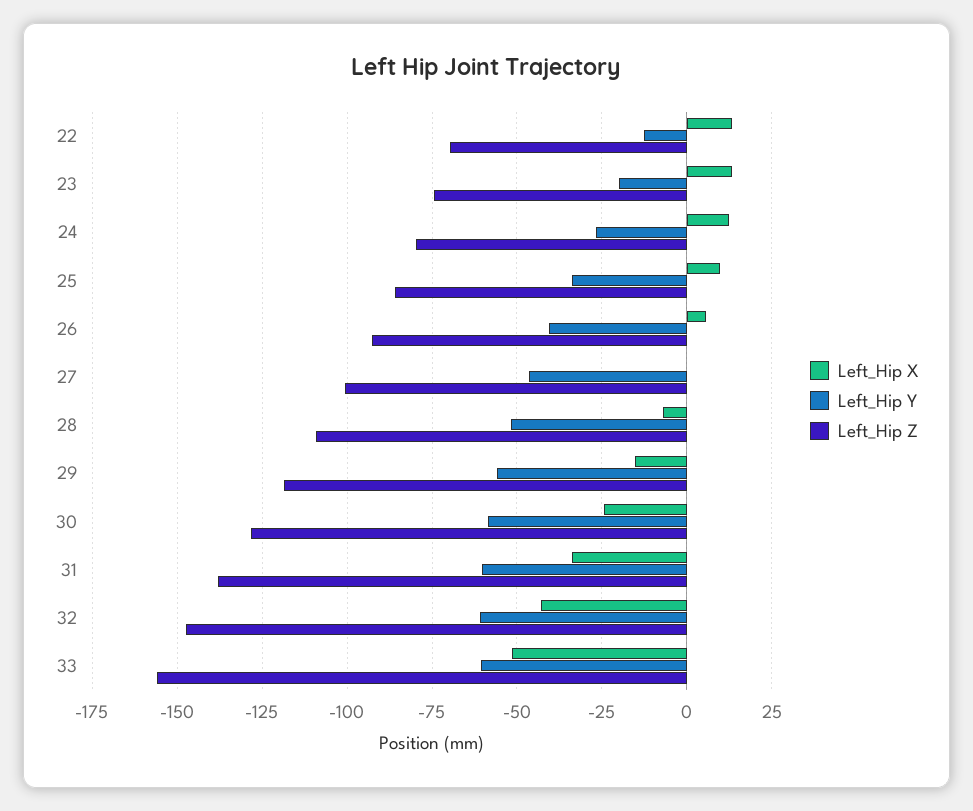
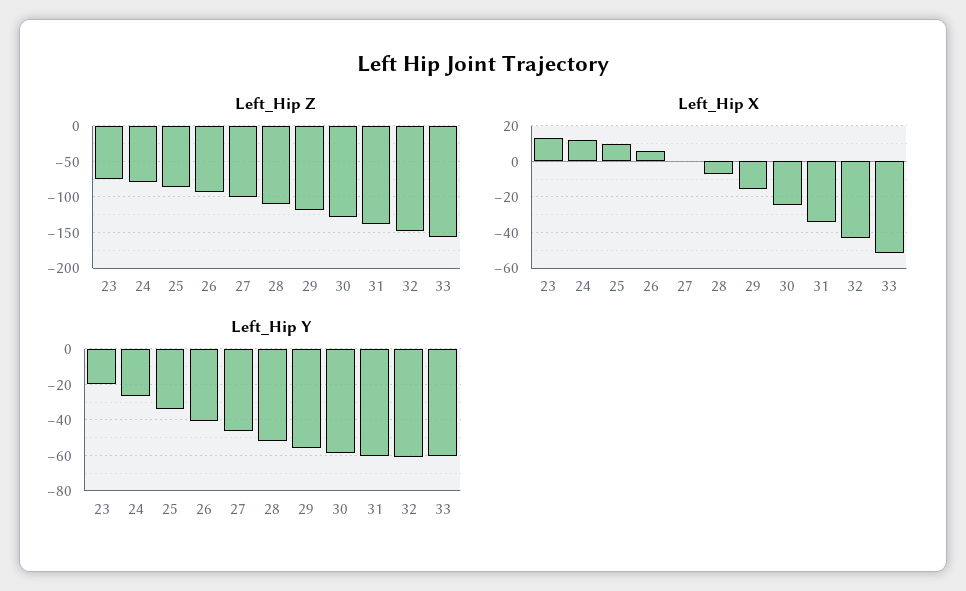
  {
    "Left_Hip X": {
-     "22": 12.5,
      "23": 12.5,
      "24": 12.5,
      "25": 10,
      "26": 5,
      "27": 0,
      "28": -7.5,
      "29": -15,
      "30": -25,
      "31": -35,
      "32": -42.5,
      "33": -52.5
    },
    "Left_Hip Y": {
-     "22": -12.5,
      "23": -20,
      "24": -27.5,
      "25": -35,
      "26": -40,
      "27": -47.5,
      "28": -52.5,
      "29": -55,
      "30": -57.5,
      "31": -60,
      "32": -60,
      "33": -60
    },
    "Left_Hip Z": {
-     "22": -70,
      "23": -75,
      "24": -80,
      "25": -85,
      "26": -92.5,
      "27": -100,
      "28": -110,
      "29": -117.5,
      "30": -127.5,
      "31": -137.5,
      "32": -147.5,
      "33": -155
    }
  }

